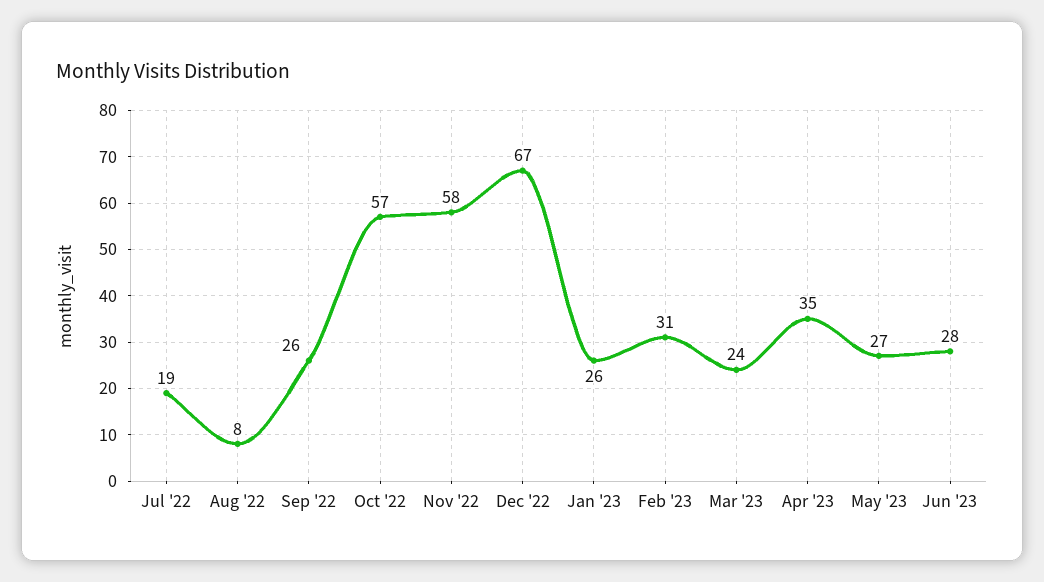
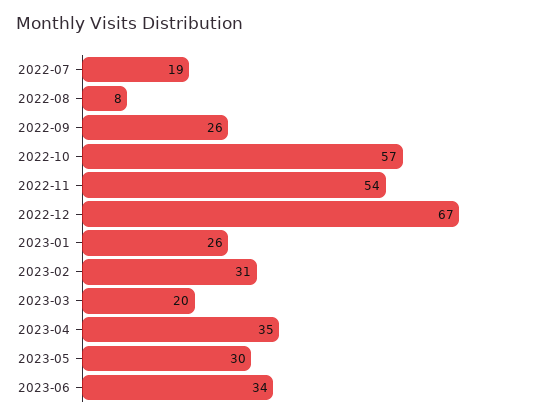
  {
    "Jul '22": 19,
    "Aug '22": 8,
    "Sep '22": 26,
    "Oct '22": 57,
-   "Nov '22": 58,
+   "Nov '22": 54,
    "Dec '22": 67,
    "Jan '23": 26,
    "Feb '23": 31,
-   "Mar '23": 24,
+   "Mar '23": 20,
    "Apr '23": 35,
-   "May '23": 27,
+   "May '23": 30,
-   "Jun '23": 28
+   "Jun '23": 34
  }

